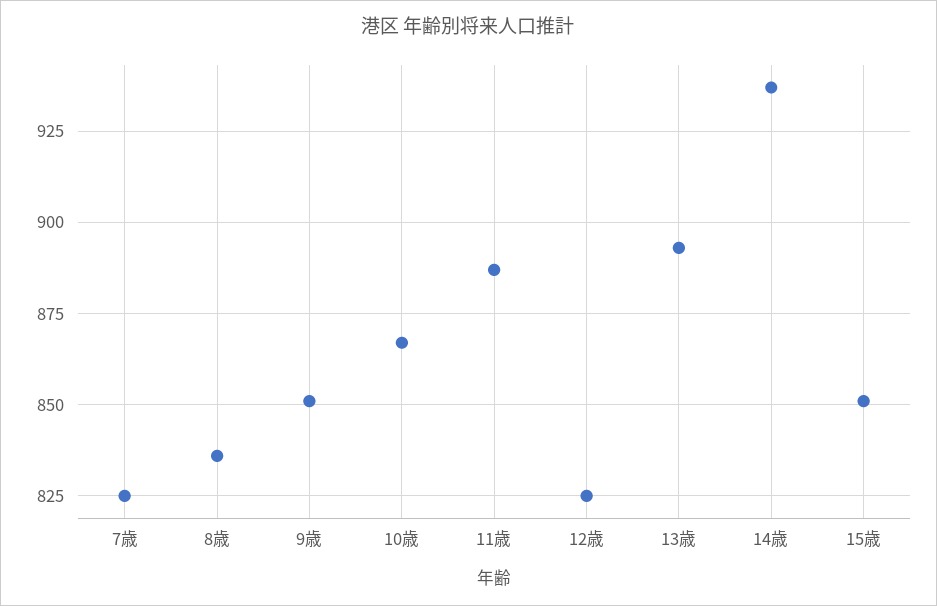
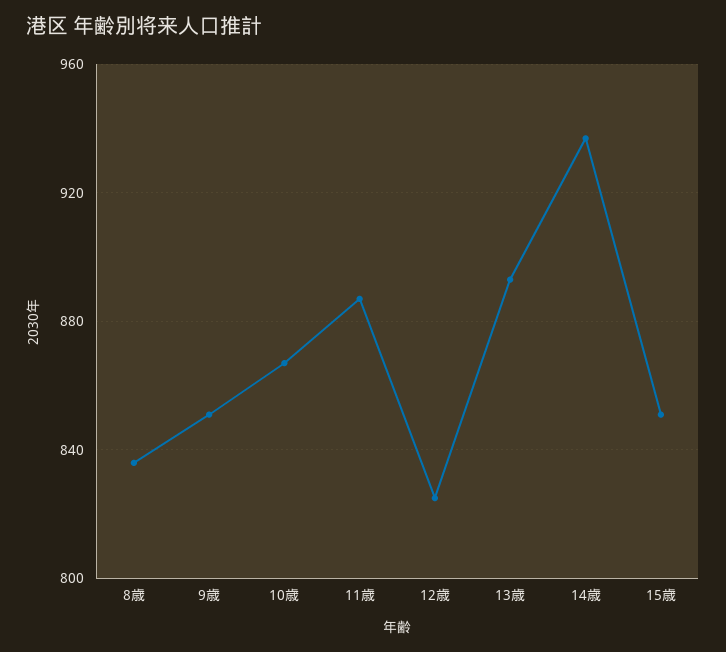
  {
-   "7歳": 825,
    "8歳": 835,
    "9歳": 850,
    "10歳": 865,
    "11歳": 885,
    "12歳": 825,
    "13歳": 895,
    "14歳": 935,
    "15歳": 850
  }

